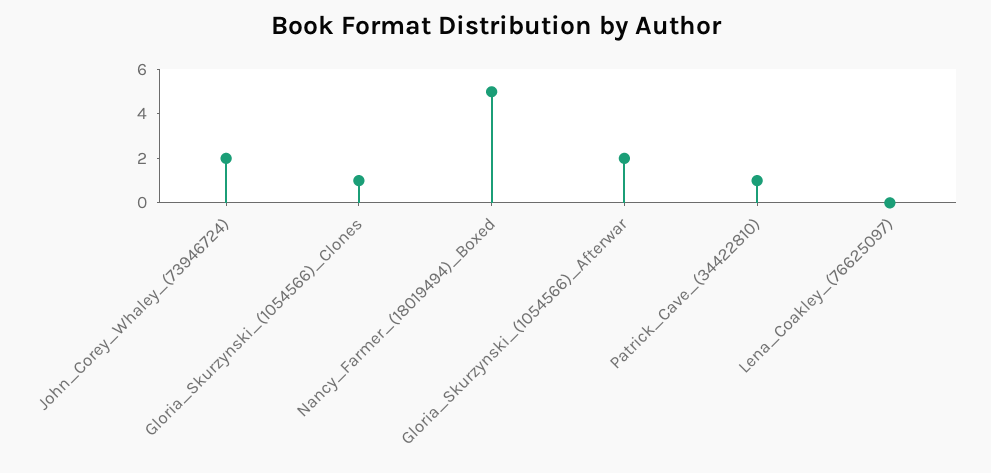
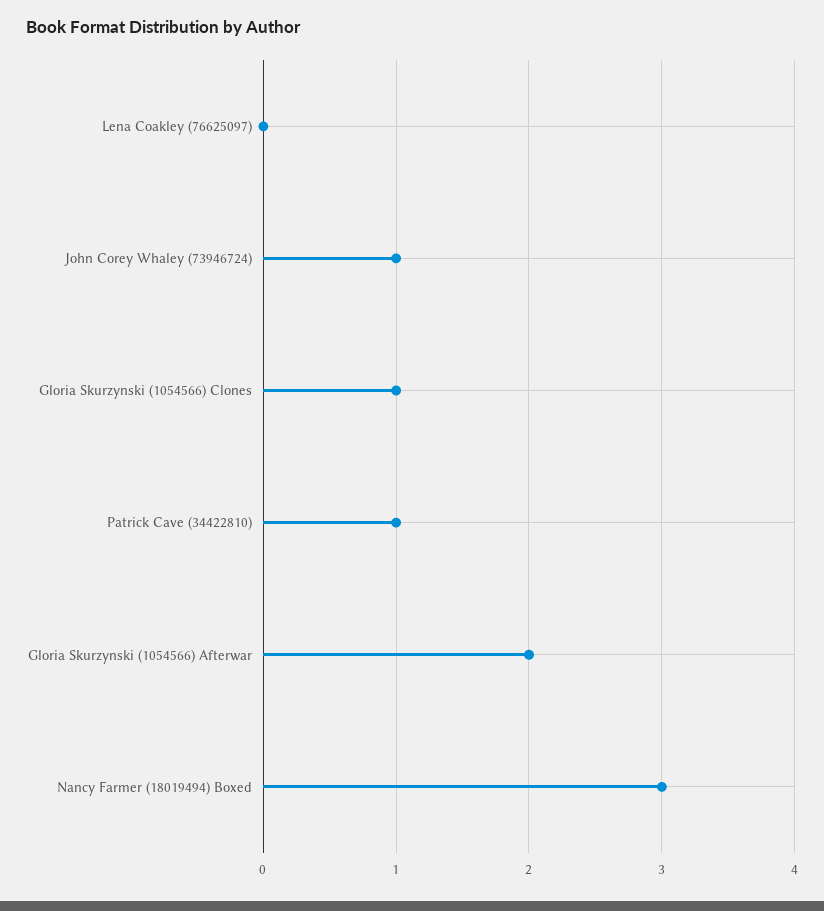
  {
-   "John_Corey_Whaley_(73946724)": 2,
+   "John_Corey_Whaley_(73946724)": 1,
    "Gloria_Skurzynski_(1054566)_Clones": 1,
-   "Nancy_Farmer_(18019494)_Boxed": 5,
+   "Nancy_Farmer_(18019494)_Boxed": 3,
    "Gloria_Skurzynski_(1054566)_Afterwar": 2,
    "Patrick_Cave_(34422810)": 1,
    "Lena_Coakley_(76625097)": 0
  }

